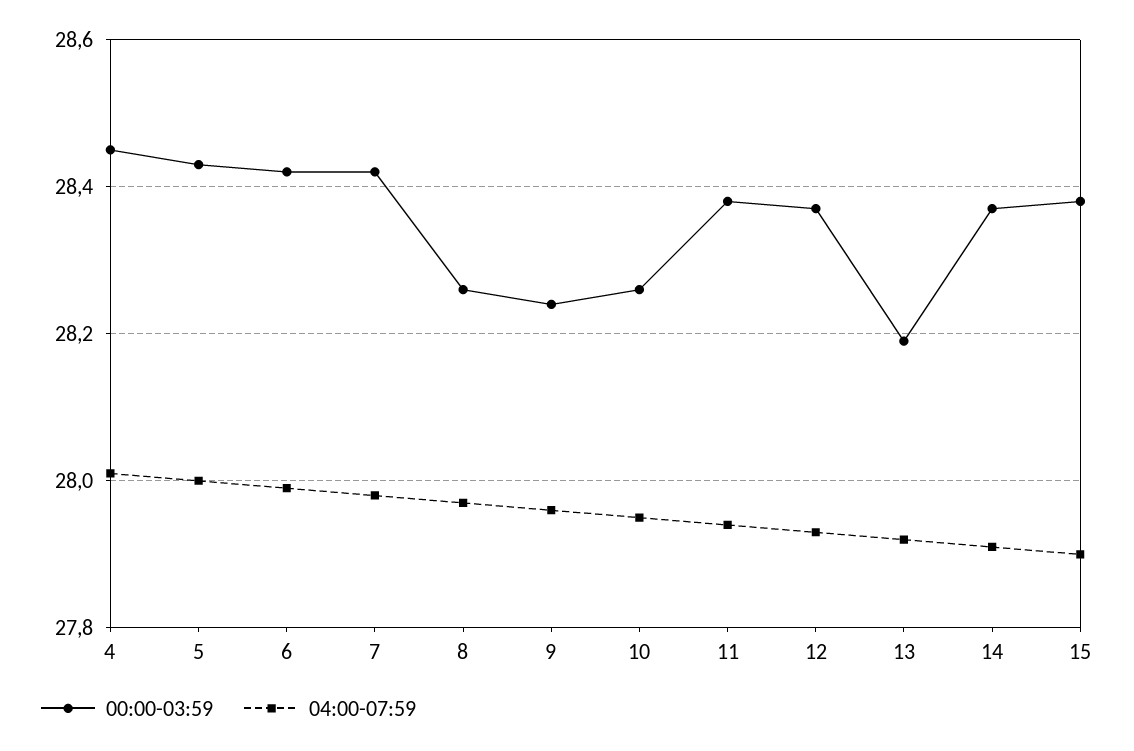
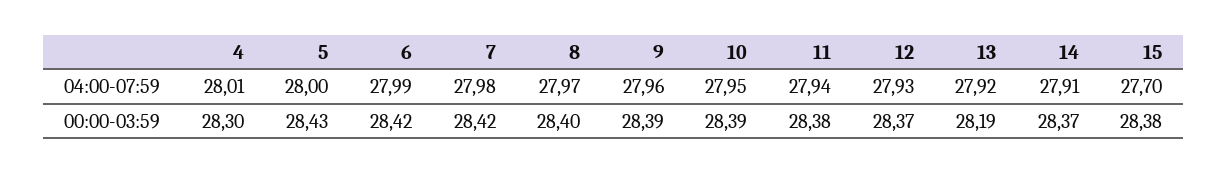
  {
    "00:00-03:59": {
-     "4": 28.45,
+     "4": 28.3,
      "5": 28.43,
      "6": 28.42,
      "7": 28.42,
-     "8": 28.25,
+     "8": 28.4,
-     "9": 28.25,
+     "9": 28.39,
-     "10": 28.25,
+     "10": 28.39,
      "11": 28.38,
      "12": 28.37,
      "13": 28.19,
      "14": 28.37,
      "15": 28.38
    },
    "04:00-07:59": {
      "4": 28.01,
      "5": 28,
      "6": 27.99,
      "7": 27.98,
      "8": 27.97,
      "9": 27.96,
      "10": 27.95,
      "11": 27.94,
      "12": 27.93,
      "13": 27.92,
      "14": 27.91,
-     "15": 27.9
+     "15": 27.7
    }
  }

